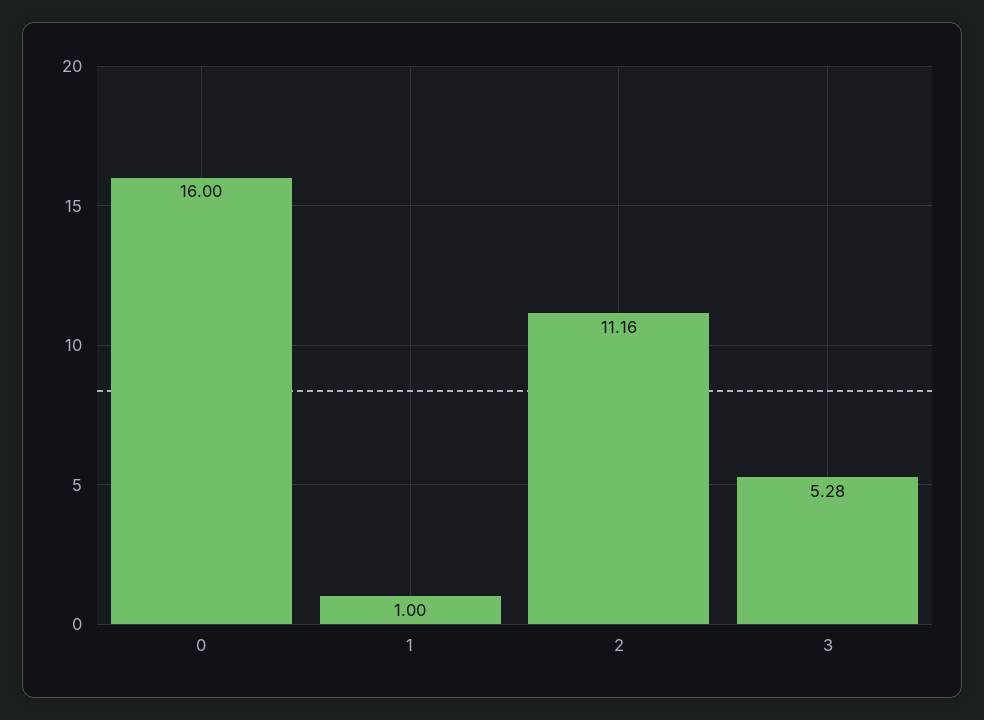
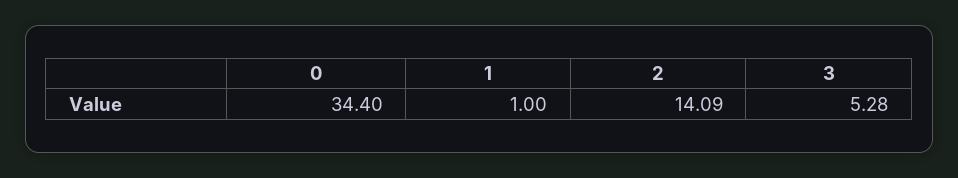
  {
-   "0": 16,
+   "0": 34.4,
    "1": 1,
-   "2": 11.16,
+   "2": 14.09,
    "3": 5.28
  }

